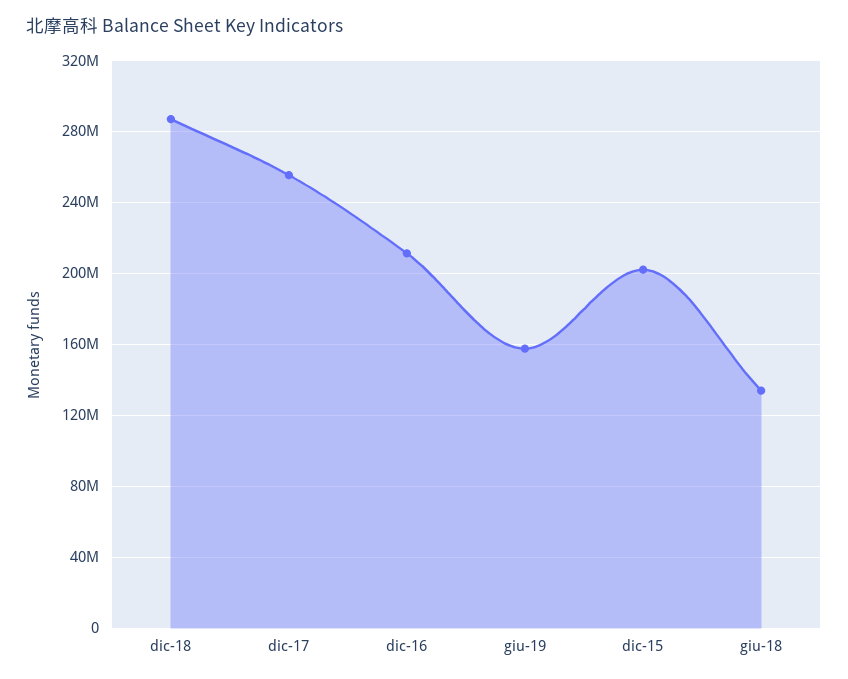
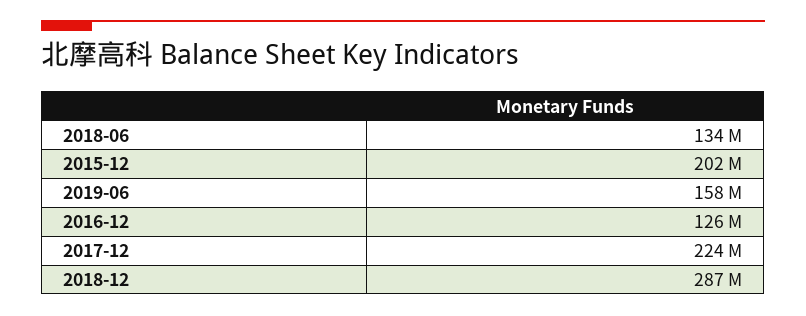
  {
    "dic-18": 287000000,
-   "dic-17": 255000000,
+   "dic-17": 224000000,
-   "dic-16": 210000000,
+   "dic-16": 126000000,
    "giu-19": 158000000,
    "dic-15": 202000000,
    "giu-18": 134000000
  }

